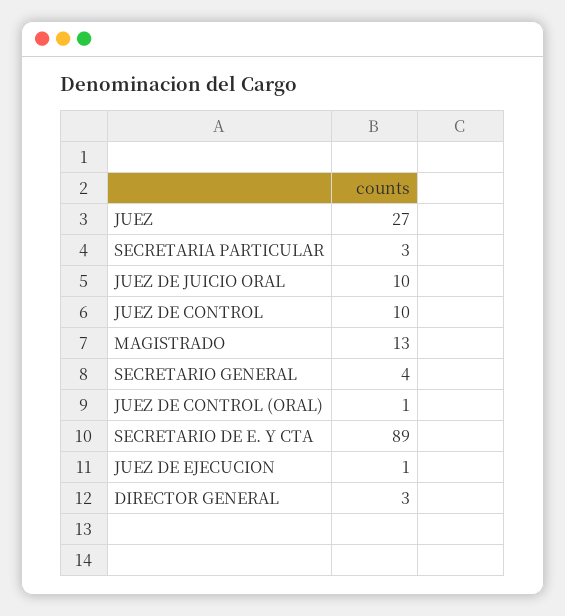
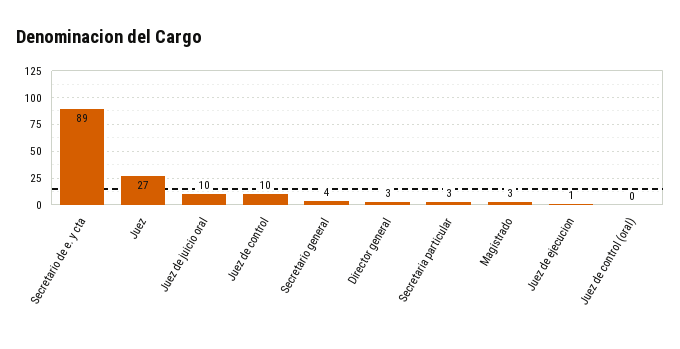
  {
    "JUEZ": 27,
    "SECRETARIA PARTICULAR": 3,
    "JUEZ DE JUICIO ORAL": 10,
    "JUEZ DE CONTROL": 10,
-   "MAGISTRADO": 13,
+   "MAGISTRADO": 3,
    "SECRETARIO GENERAL": 4,
-   "JUEZ DE CONTROL (ORAL)": 1,
+   "JUEZ DE CONTROL (ORAL)": 0,
    "SECRETARIO DE E. Y CTA": 89,
    "JUEZ DE EJECUCION": 1,
    "DIRECTOR GENERAL": 3
  }

